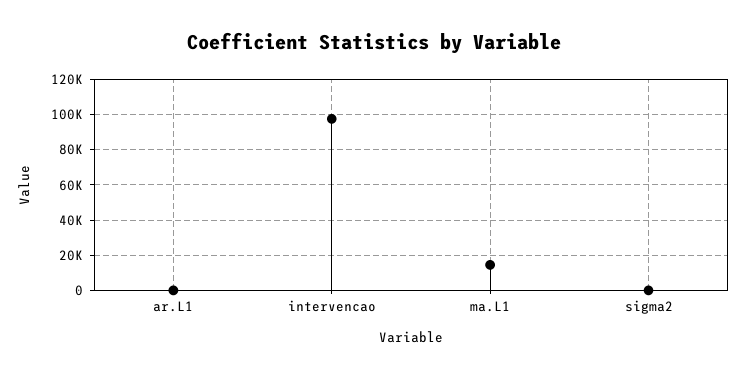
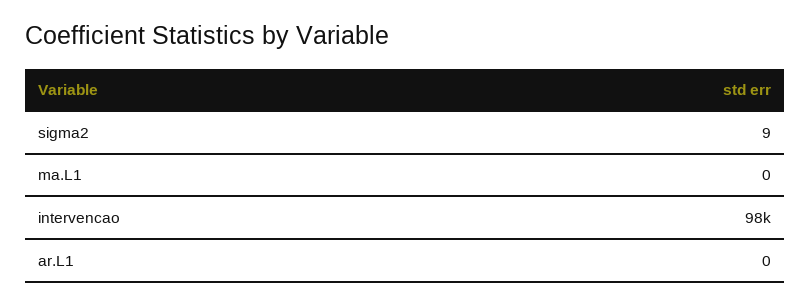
  {
    "ar.L1": 0,
    "intervencao": 98000,
-   "ma.L1": 15000,
+   "ma.L1": 0,
    "sigma2": 9
  }

